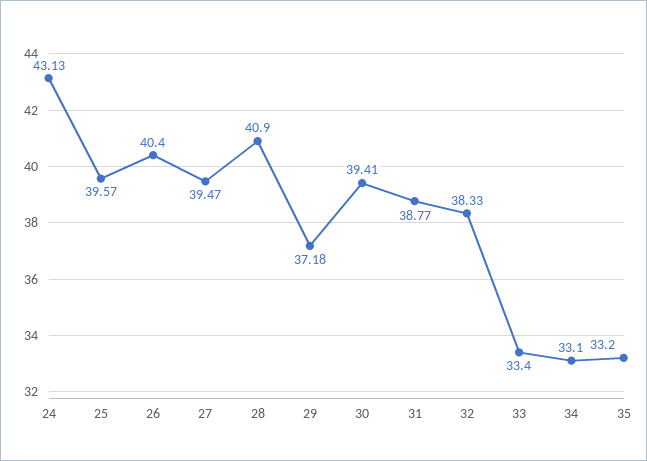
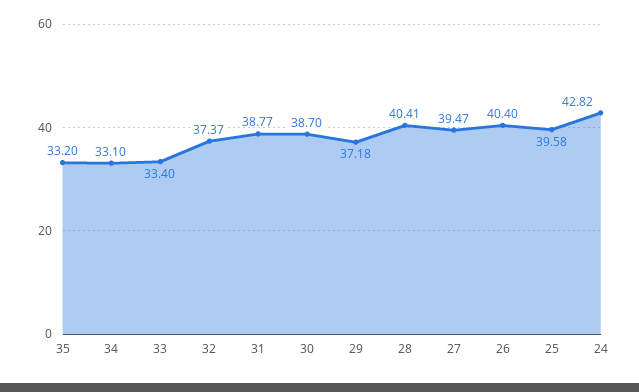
  {
-   "24": 43.13,
+   "24": 42.82,
-   "25": 39.57,
+   "25": 39.58,
    "26": 40.4,
    "27": 39.47,
-   "28": 40.9,
+   "28": 40.41,
    "29": 37.18,
-   "30": 39.41,
+   "30": 38.7,
    "31": 38.77,
-   "32": 38.33,
+   "32": 37.37,
    "33": 33.4,
    "34": 33.1,
    "35": 33.2
  }

